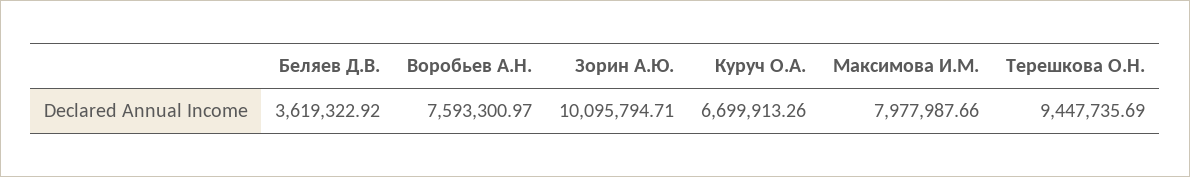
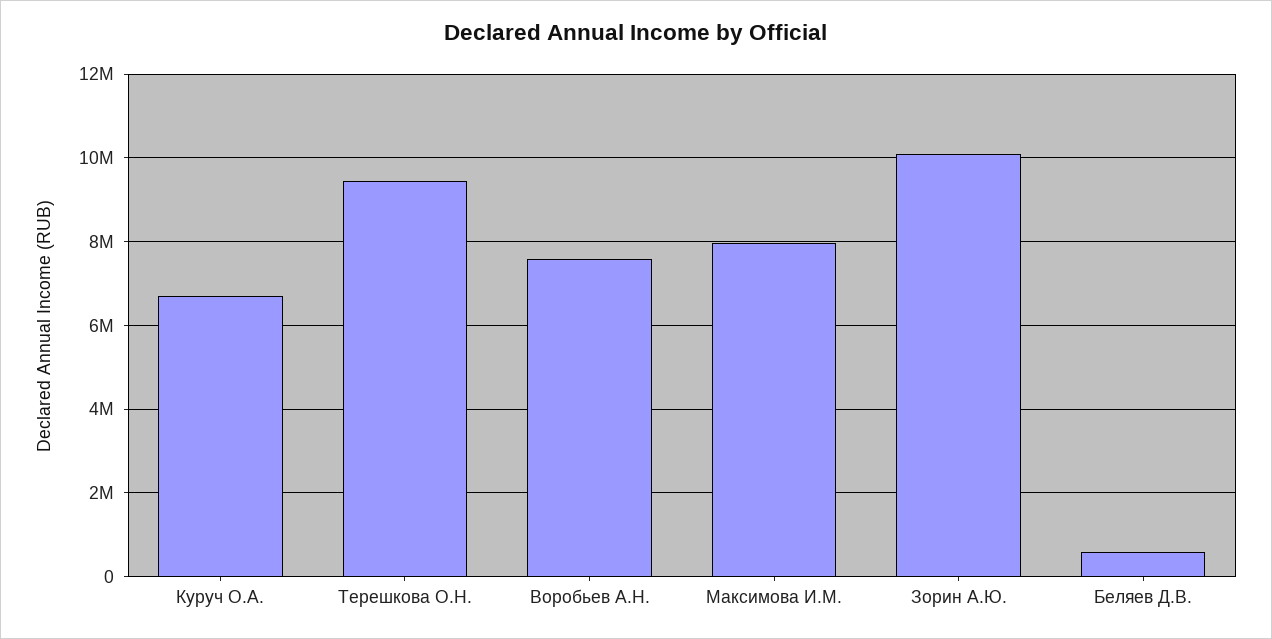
  {
-   "Беляев Д.В.": 3619322.92,
+   "Беляев Д.В.": 600000,
    "Воробьев А.Н.": 7593300.97,
    "Зорин А.Ю.": 10095794.71,
    "Куруч О.А.": 6699913.26,
    "Максимова И.М.": 7977987.66,
    "Терешкова О.Н.": 9447735.69
  }

